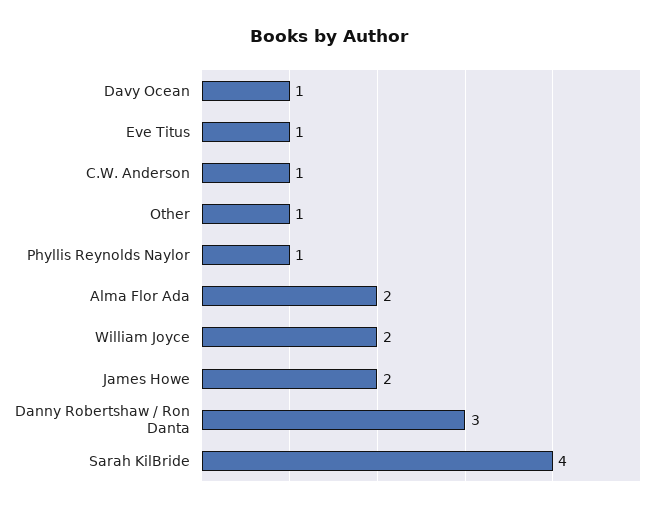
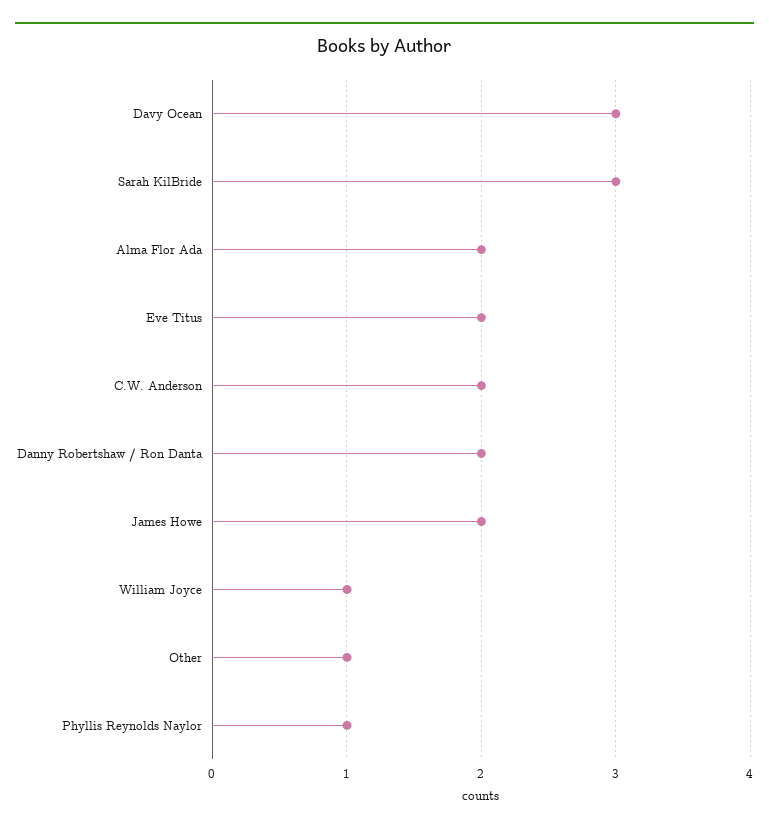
  {
-   "Davy Ocean": 1,
+   "Davy Ocean": 3,
-   "Eve Titus": 1,
+   "Eve Titus": 2,
-   "C.W. Anderson": 1,
+   "C.W. Anderson": 2,
    "Other": 1,
    "Phyllis Reynolds Naylor": 1,
    "Alma Flor Ada": 2,
-   "William Joyce": 2,
+   "William Joyce": 1,
    "James Howe": 2,
-   "Danny Robertshaw / Ron Danta": 3,
+   "Danny Robertshaw / Ron Danta": 2,
-   "Sarah KilBride": 4
+   "Sarah KilBride": 3
  }

